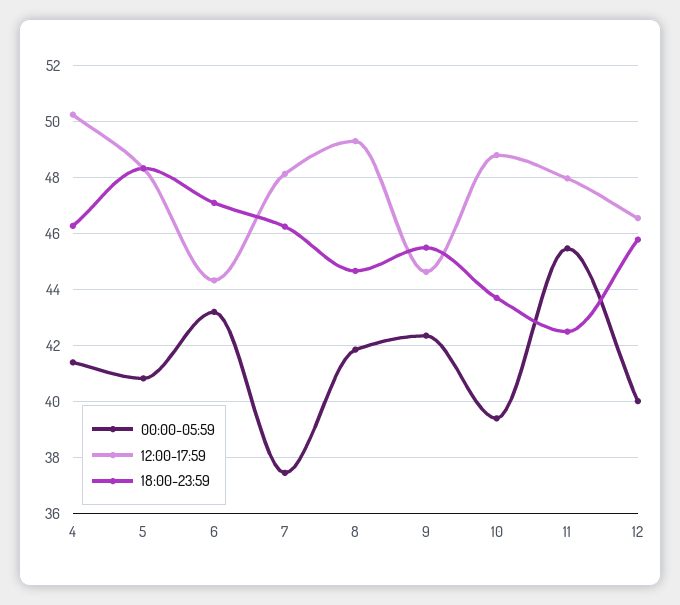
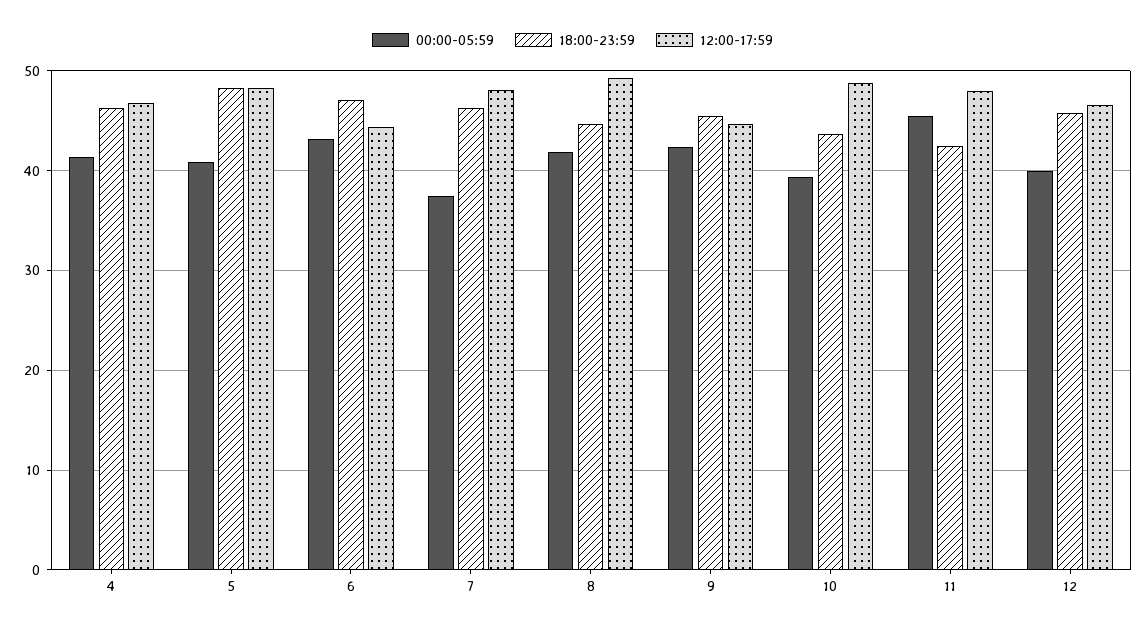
  {
    "00:00-05:59": {
      "4": 41.5,
      "5": 40.75,
      "6": 43.25,
      "7": 37.5,
      "8": 41.75,
      "9": 42.25,
      "10": 39.5,
      "11": 45.5,
      "12": 40
    },
    "12:00-17:59": {
-     "4": 50.25,
+     "4": 47,
      "5": 48.25,
      "6": 44.25,
      "7": 48.25,
      "8": 49.25,
      "9": 44.75,
      "10": 48.75,
      "11": 48,
      "12": 46.5
    },
    "18:00-23:59": {
      "4": 46.25,
      "5": 48.25,
      "6": 47,
      "7": 46.25,
      "8": 44.75,
      "9": 45.5,
      "10": 43.75,
      "11": 42.5,
      "12": 45.75
    }
  }

